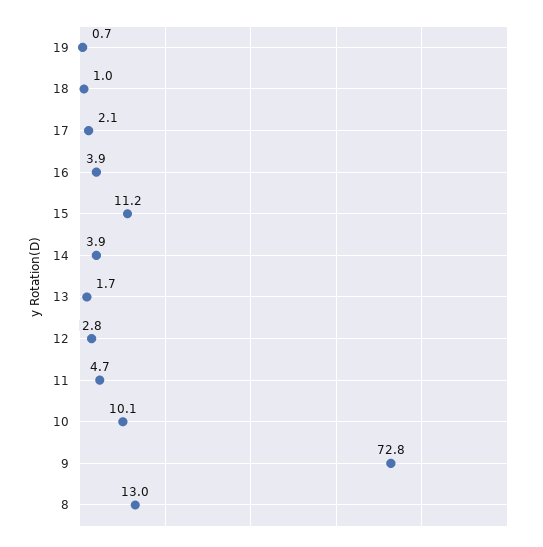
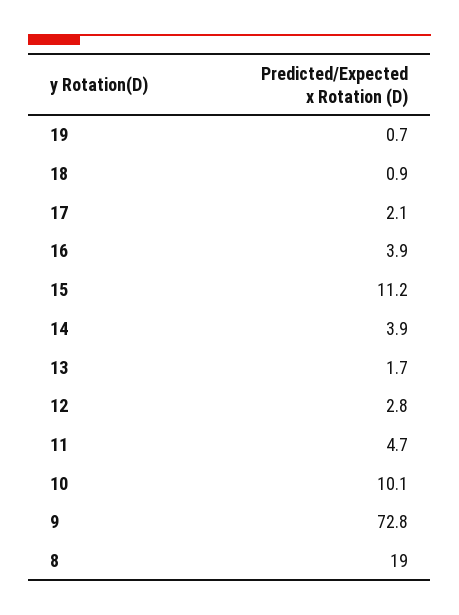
  {
    "19": 0.7,
-   "18": 1,
+   "18": 0.9,
    "17": 2.1,
    "16": 3.9,
    "15": 11.2,
    "14": 3.9,
    "13": 1.7,
    "12": 2.8,
    "11": 4.7,
    "10": 10.1,
    "9": 72.8,
-   "8": 13
+   "8": 19
  }

